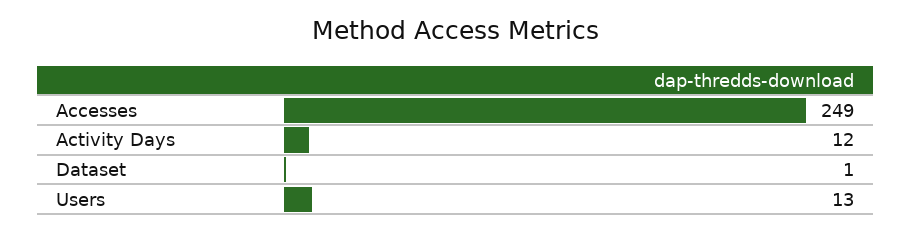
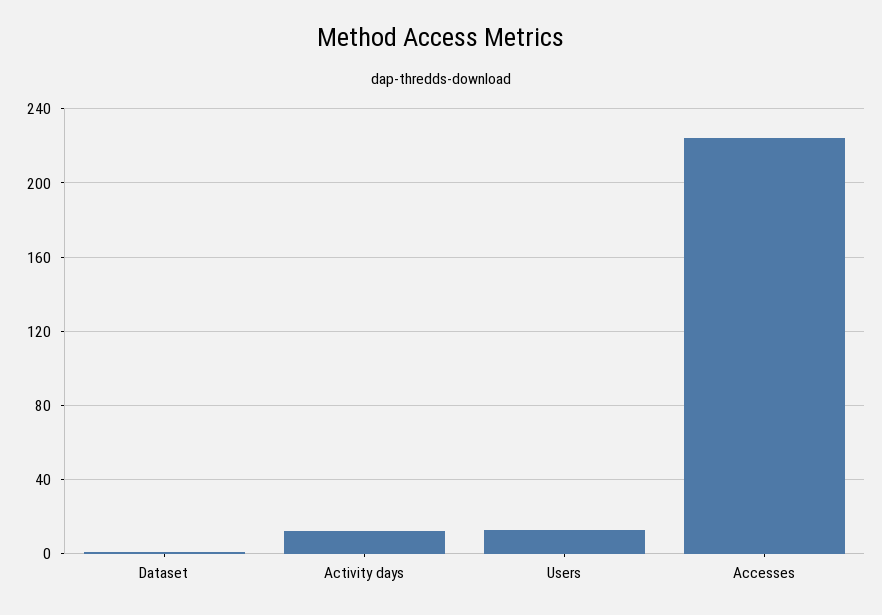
  {
-   "Accesses": 249,
+   "Accesses": 225,
    "Activity Days": 12,
    "Dataset": 1,
    "Users": 13
  }

